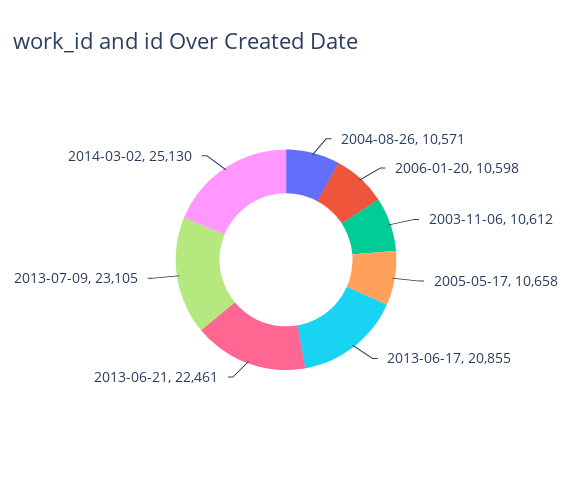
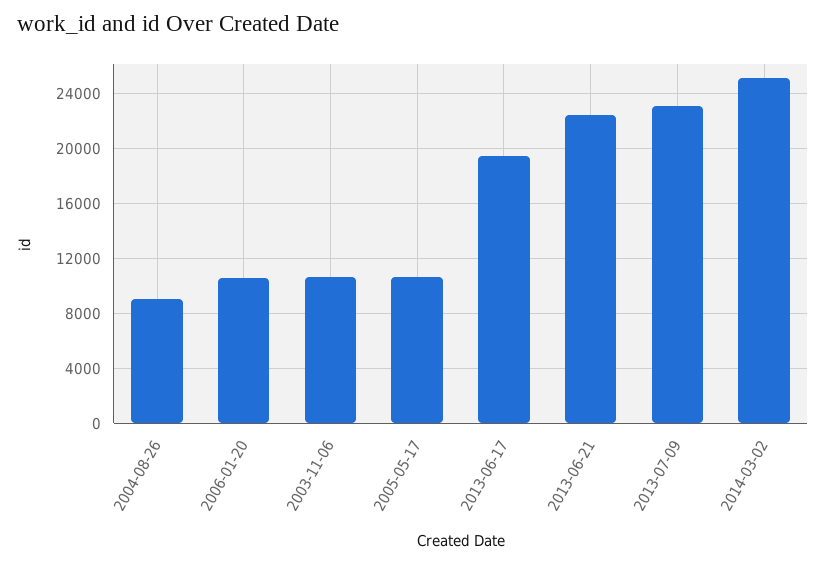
  {
-   "2004-08-26": 10571,
+   "2004-08-26": 9000,
    "2006-01-20": 10598,
    "2003-11-06": 10612,
    "2005-05-17": 10658,
-   "2013-06-17": 20855,
+   "2013-06-17": 19500,
    "2013-06-21": 22461,
    "2013-07-09": 23105,
    "2014-03-02": 25130
  }

